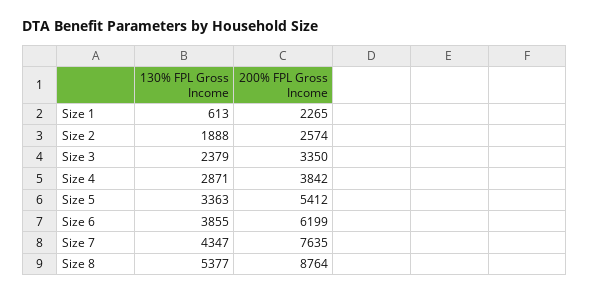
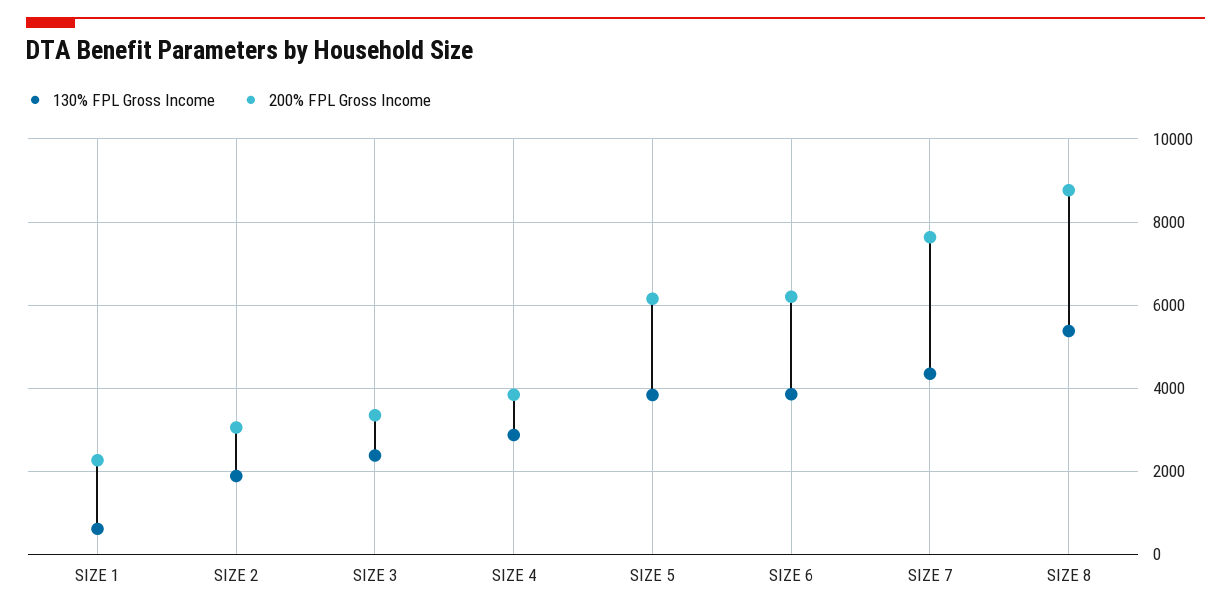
  {
    "130% FPL Gross Income": {
      "Size 1": 613,
      "Size 2": 1888,
      "Size 3": 2379,
      "Size 4": 2871,
-     "Size 5": 3363,
+     "Size 5": 3800,
      "Size 6": 3855,
      "Size 7": 4347,
      "Size 8": 5377
    },
    "200% FPL Gross Income": {
      "Size 1": 2265,
-     "Size 2": 2574,
+     "Size 2": 3000,
      "Size 3": 3350,
      "Size 4": 3842,
-     "Size 5": 5412,
+     "Size 5": 6200,
      "Size 6": 6199,
      "Size 7": 7635,
      "Size 8": 8764
    }
  }

